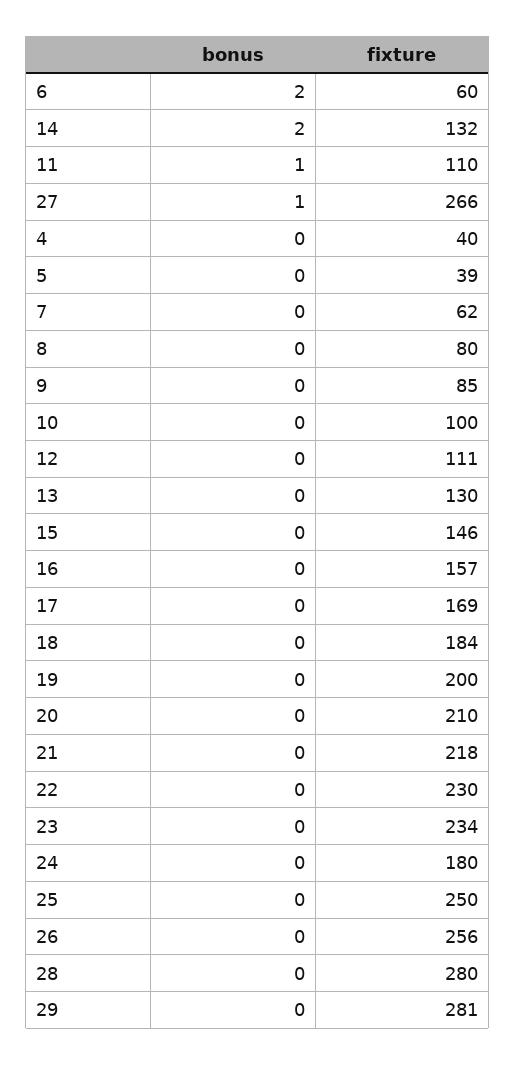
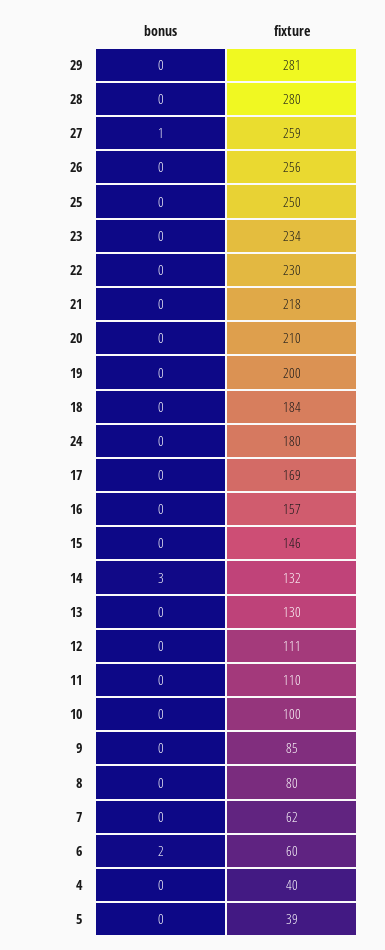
  {
    "bonus": {
      "6": 2,
-     "14": 2,
+     "14": 3,
-     "11": 1,
+     "11": 0,
      "27": 1,
      "4": 0,
      "5": 0,
      "7": 0,
      "8": 0,
      "9": 0,
      "10": 0,
      "12": 0,
      "13": 0,
      "15": 0,
      "16": 0,
      "17": 0,
      "18": 0,
      "19": 0,
      "20": 0,
      "21": 0,
      "22": 0,
      "23": 0,
      "24": 0,
      "25": 0,
      "26": 0,
      "28": 0,
      "29": 0
    },
    "fixture": {
      "6": 60,
      "14": 132,
      "11": 110,
-     "27": 266,
+     "27": 259,
      "4": 40,
      "5": 39,
      "7": 62,
      "8": 80,
      "9": 85,
      "10": 100,
      "12": 111,
      "13": 130,
      "15": 146,
      "16": 157,
      "17": 169,
      "18": 184,
      "19": 200,
      "20": 210,
      "21": 218,
      "22": 230,
      "23": 234,
      "24": 180,
      "25": 250,
      "26": 256,
      "28": 280,
      "29": 281
    }
  }

